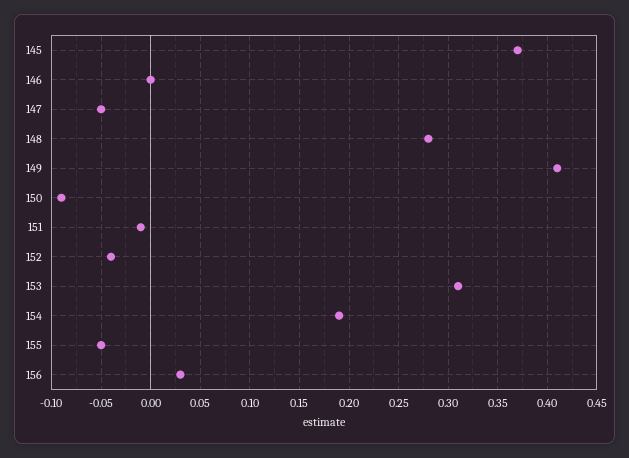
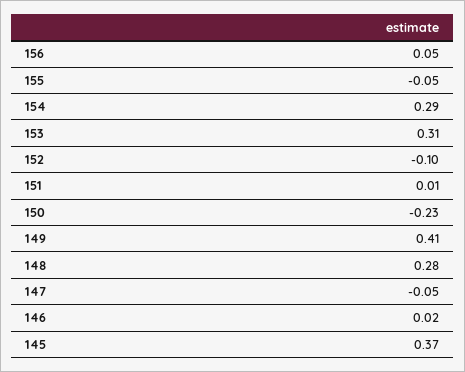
  {
    "145": 0.37,
-   "146": 0,
+   "146": 0.02,
    "147": -0.05,
    "148": 0.28,
    "149": 0.41,
-   "150": -0.09,
+   "150": -0.23,
-   "151": -0.01,
+   "151": 0.01,
-   "152": -0.04,
+   "152": -0.1,
    "153": 0.31,
-   "154": 0.19,
+   "154": 0.29,
    "155": -0.05,
-   "156": 0.03
+   "156": 0.05
  }

